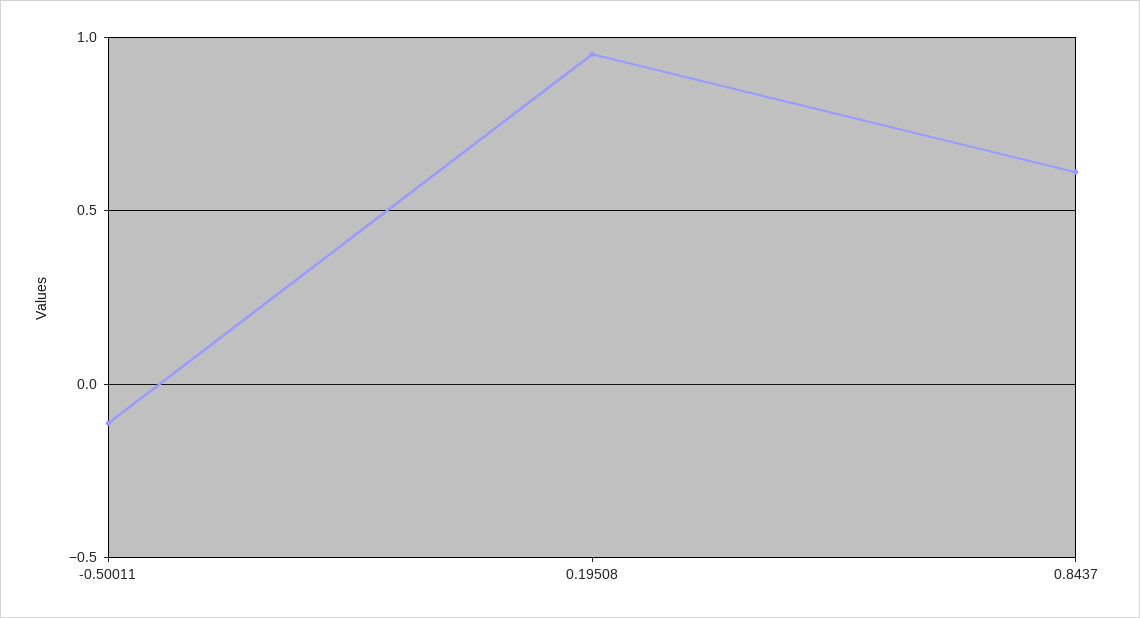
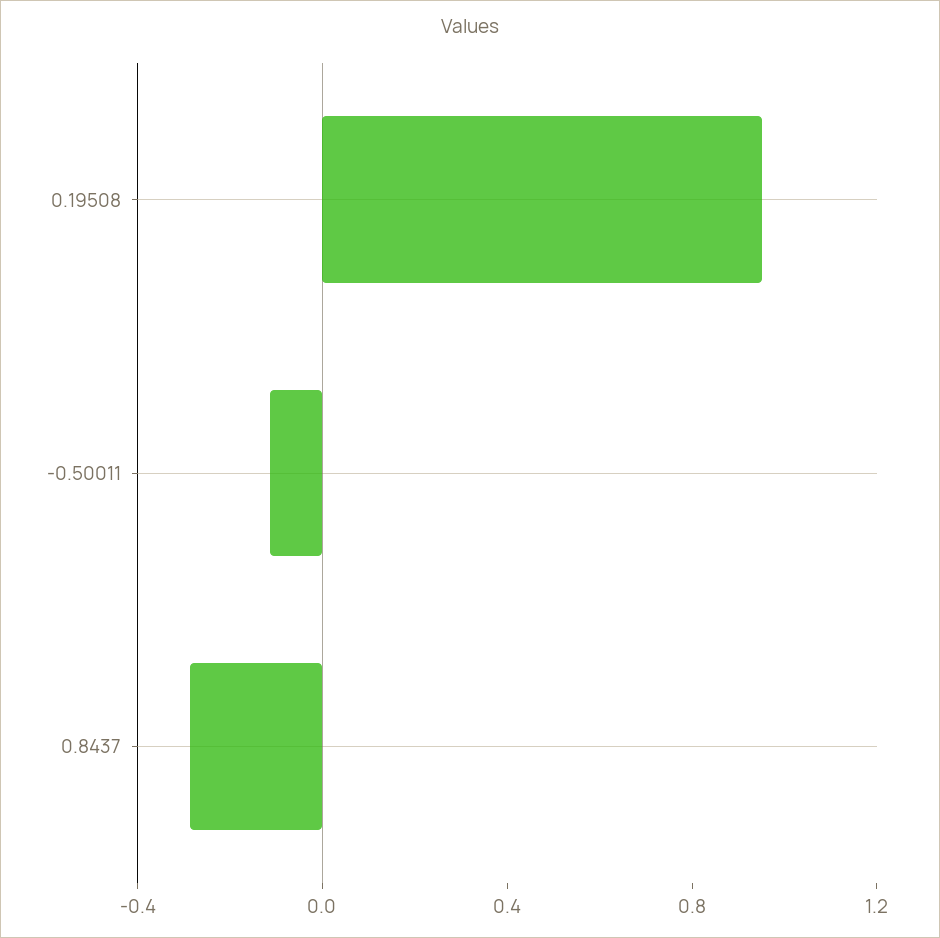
  {
    "-0.50011": -0.1,
    "0.19508": 0.95,
-   "0.8437": 0.6
+   "0.8437": -0.3
  }

